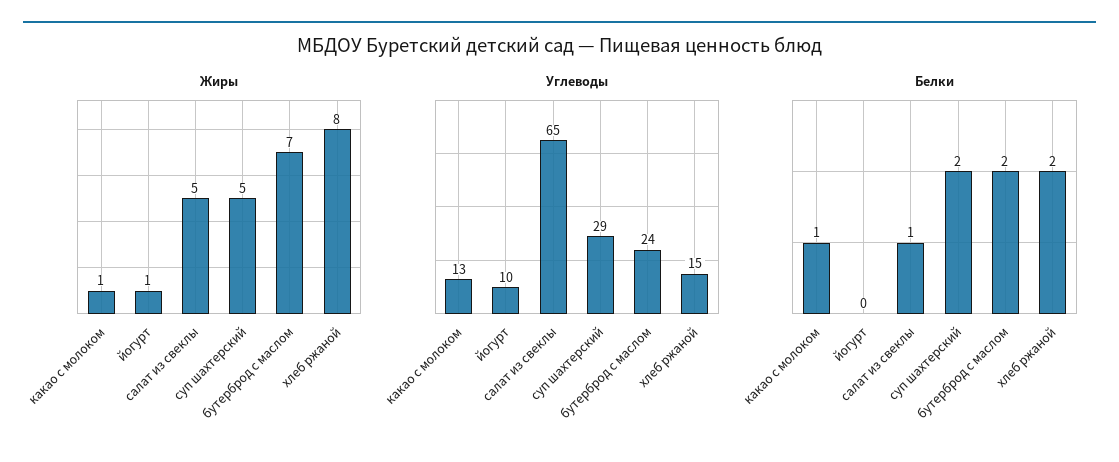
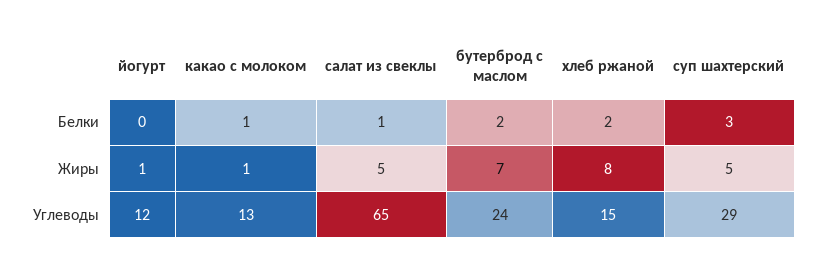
  {
    "Жиры": {
      "какао с молоком": 1,
      "йогурт": 1,
      "салат из свеклы": 5,
      "суп шахтерский": 5,
      "бутерброд с маслом": 7,
      "хлеб ржаной": 8
    },
    "Углеводы": {
      "какао с молоком": 13,
-     "йогурт": 10,
+     "йогурт": 12,
      "салат из свеклы": 65,
      "суп шахтерский": 29,
      "бутерброд с маслом": 24,
      "хлеб ржаной": 15
    },
    "Белки": {
      "какао с молоком": 1,
      "йогурт": 0,
      "салат из свеклы": 1,
-     "суп шахтерский": 2,
+     "суп шахтерский": 3,
      "бутерброд с маслом": 2,
      "хлеб ржаной": 2
    }
  }

